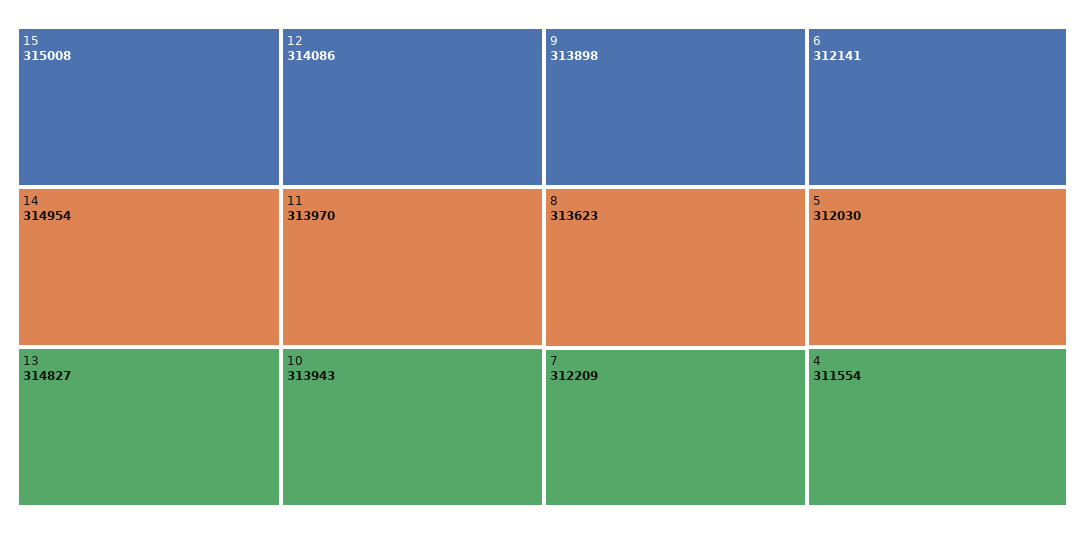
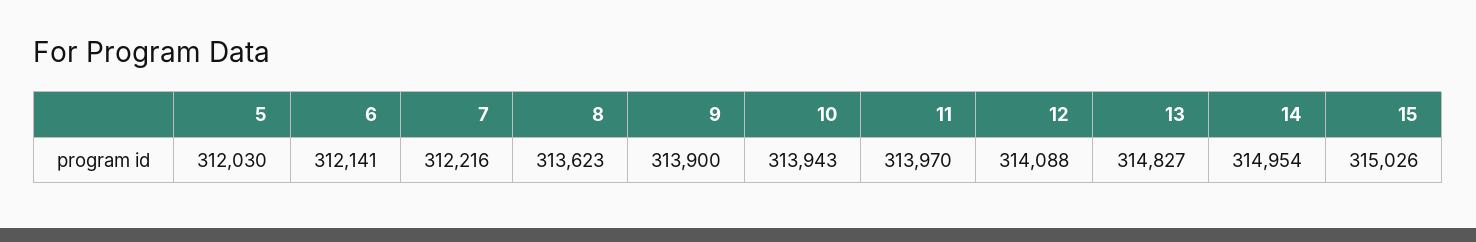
  {
-   "15": 315008,
+   "15": 315026,
    "14": 314954,
    "13": 314827,
-   "12": 314086,
+   "12": 314088,
    "11": 313970,
    "10": 313943,
-   "9": 313898,
+   "9": 313900,
    "8": 313623,
-   "7": 312209,
+   "7": 312216,
    "6": 312141,
-   "5": 312030,
+   "5": 312030
-   "4": 311554
  }

